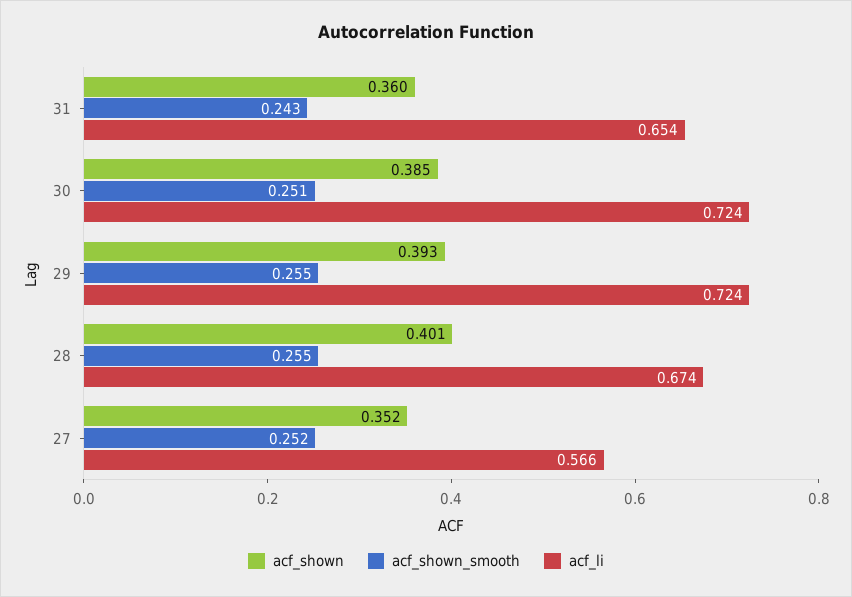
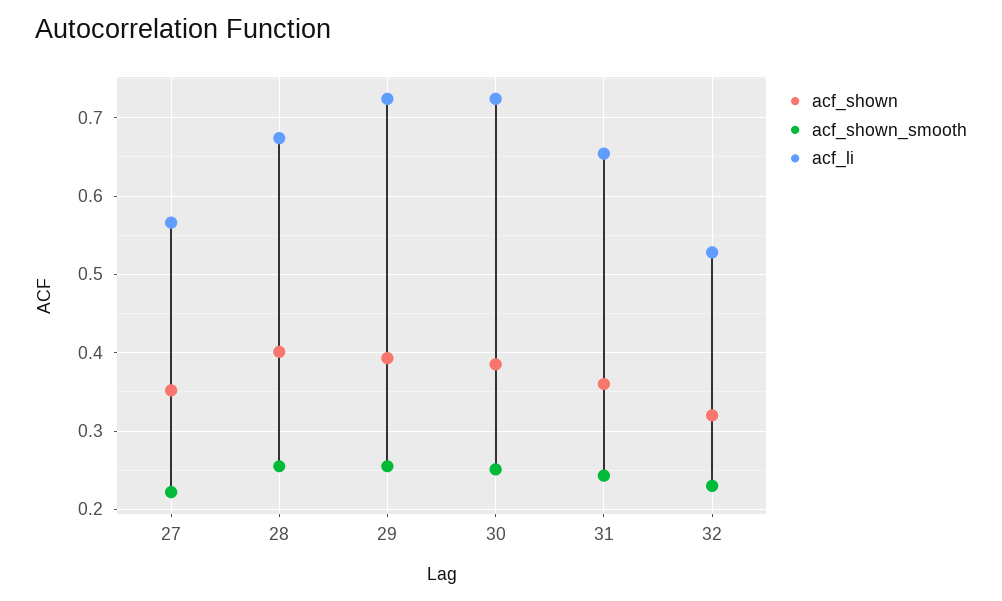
  {
    "acf_shown": {
      "31": 0.36,
      "30": 0.385,
      "29": 0.393,
      "28": 0.401,
-     "27": 0.352
+     "27": 0.352,
+     "32": 0.32
    },
    "acf_shown_smooth": {
      "31": 0.243,
      "30": 0.251,
      "29": 0.255,
      "28": 0.255,
-     "27": 0.252
+     "27": 0.22,
+     "32": 0.23
    },
    "acf_li": {
      "31": 0.654,
      "30": 0.724,
      "29": 0.724,
      "28": 0.674,
-     "27": 0.566
+     "27": 0.566,
+     "32": 0.53
    }
  }

